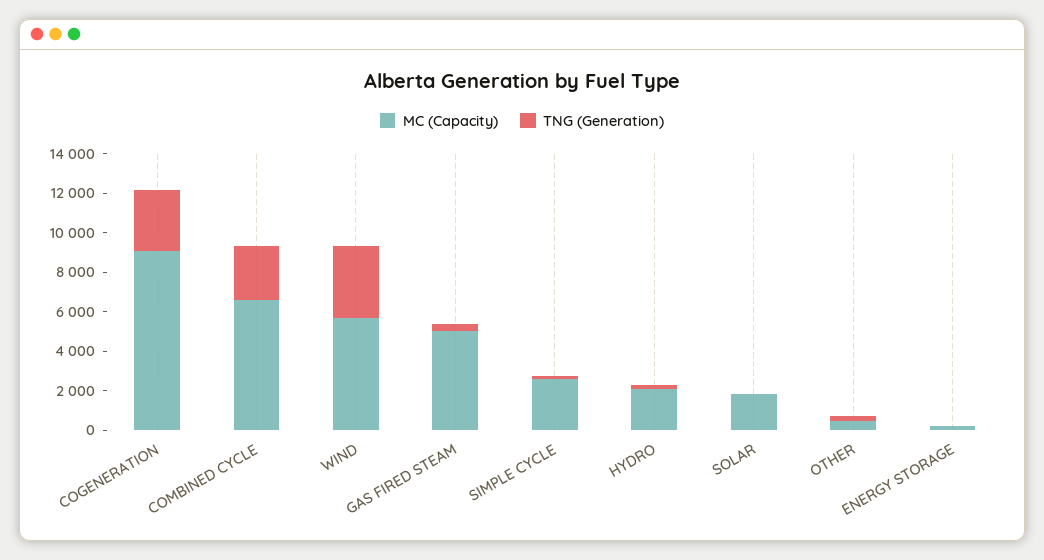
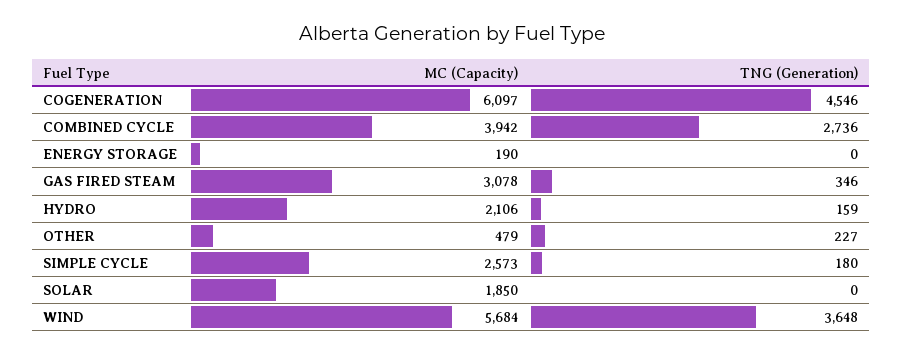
  {
    "MC (Capacity)": {
-     "COGENERATION": 9000,
+     "COGENERATION": 6097,
-     "COMBINED CYCLE": 6500,
+     "COMBINED CYCLE": 3942,
      "WIND": 5684,
-     "GAS FIRED STEAM": 5000,
+     "GAS FIRED STEAM": 3078,
      "SIMPLE CYCLE": 2573,
      "HYDRO": 2106,
      "SOLAR": 1850,
      "OTHER": 479,
      "ENERGY STORAGE": 190
    },
    "TNG (Generation)": {
-     "COGENERATION": 3000,
+     "COGENERATION": 4546,
      "COMBINED CYCLE": 2736,
      "WIND": 3648,
      "GAS FIRED STEAM": 346,
      "SIMPLE CYCLE": 180,
      "HYDRO": 159,
      "SOLAR": 0,
      "OTHER": 227,
      "ENERGY STORAGE": 0
    }
  }

